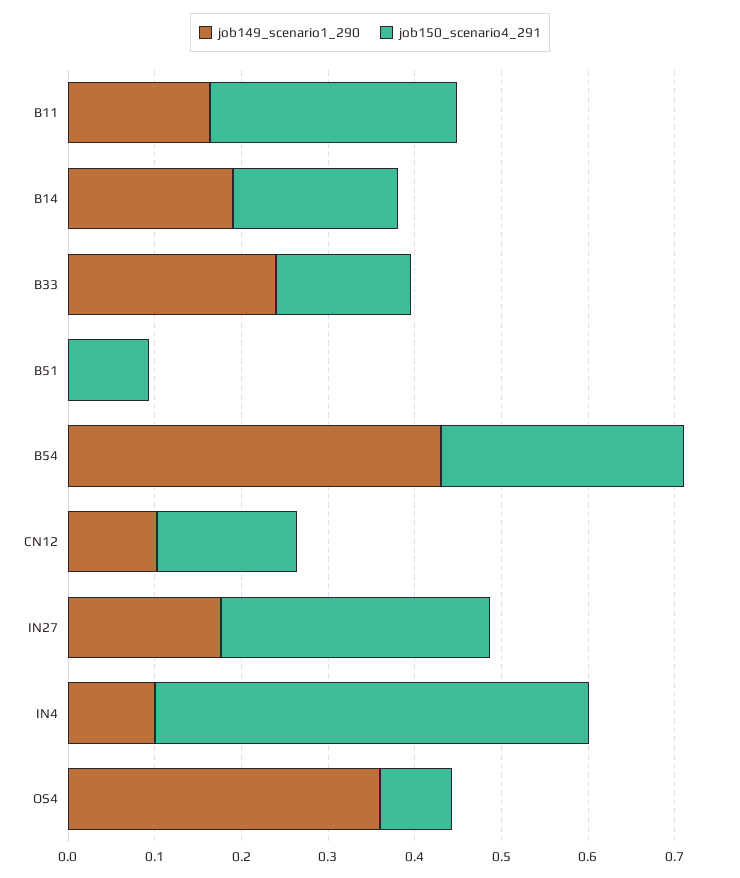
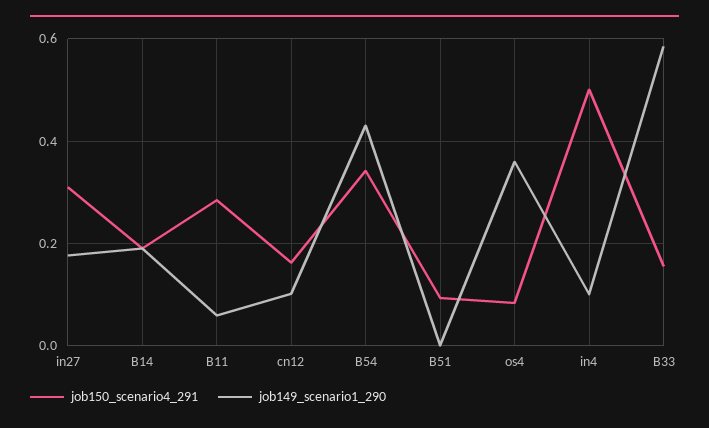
  {
    "job149_scenario1_290": {
-     "B11": 0.16,
+     "B11": 0.06,
      "B14": 0.2,
-     "B33": 0.24,
+     "B33": 0.58,
      "B51": 0,
      "B54": 0.44,
      "CN12": 0.1,
      "IN27": 0.18,
      "IN4": 0.1,
      "OS4": 0.36
    },
    "job150_scenario4_291": {
      "B11": 0.28,
      "B14": 0.2,
      "B33": 0.16,
      "B51": 0.1,
-     "B54": 0.28,
+     "B54": 0.34,
      "CN12": 0.16,
      "IN27": 0.32,
      "IN4": 0.5,
      "OS4": 0.08
    }
  }

